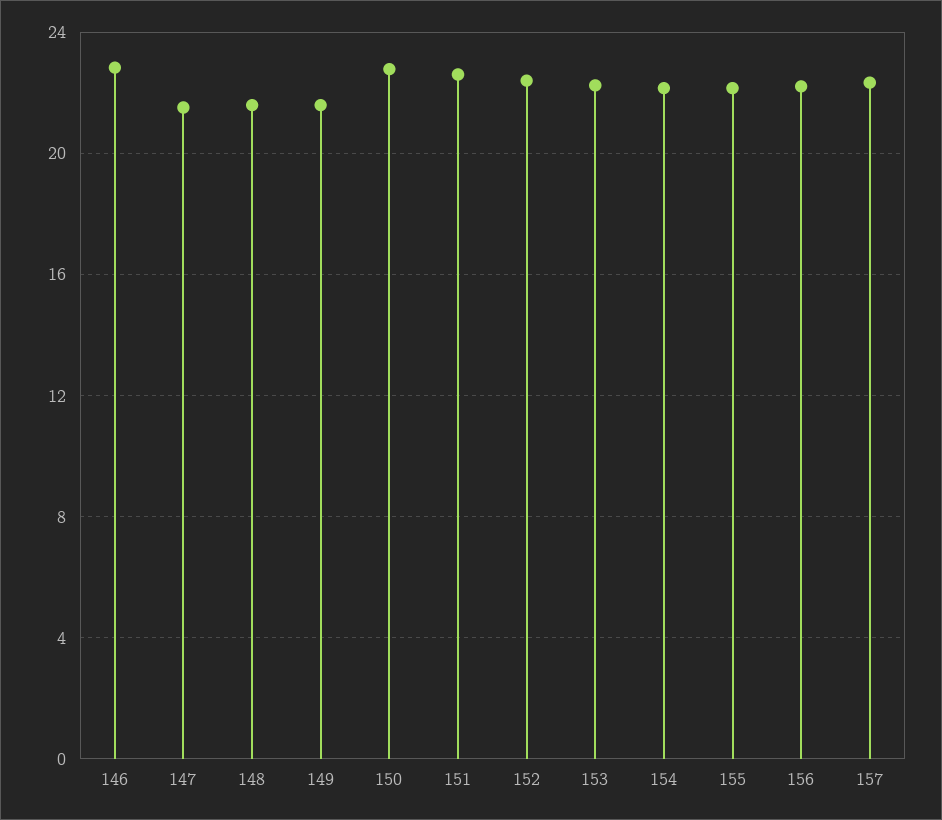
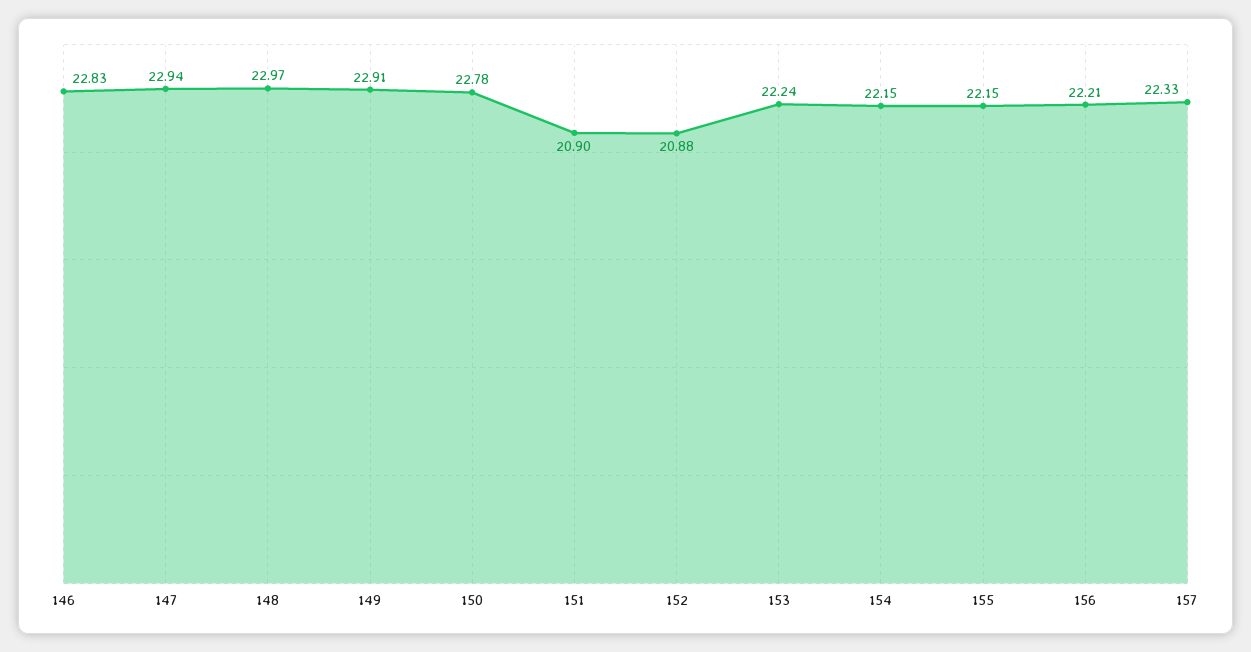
  {
    "146": 22.83,
-   "147": 21.5,
+   "147": 22.94,
-   "148": 21.5,
+   "148": 22.97,
-   "149": 21.5,
+   "149": 22.91,
    "150": 22.78,
-   "151": 22.5,
+   "151": 20.9,
-   "152": 22.5,
+   "152": 20.88,
    "153": 22.24,
    "154": 22.15,
    "155": 22.15,
    "156": 22.21,
    "157": 22.33
  }

